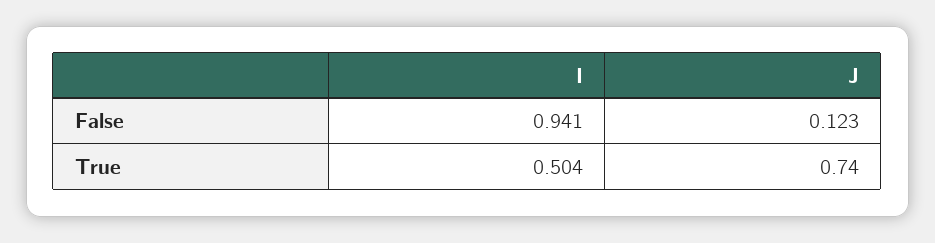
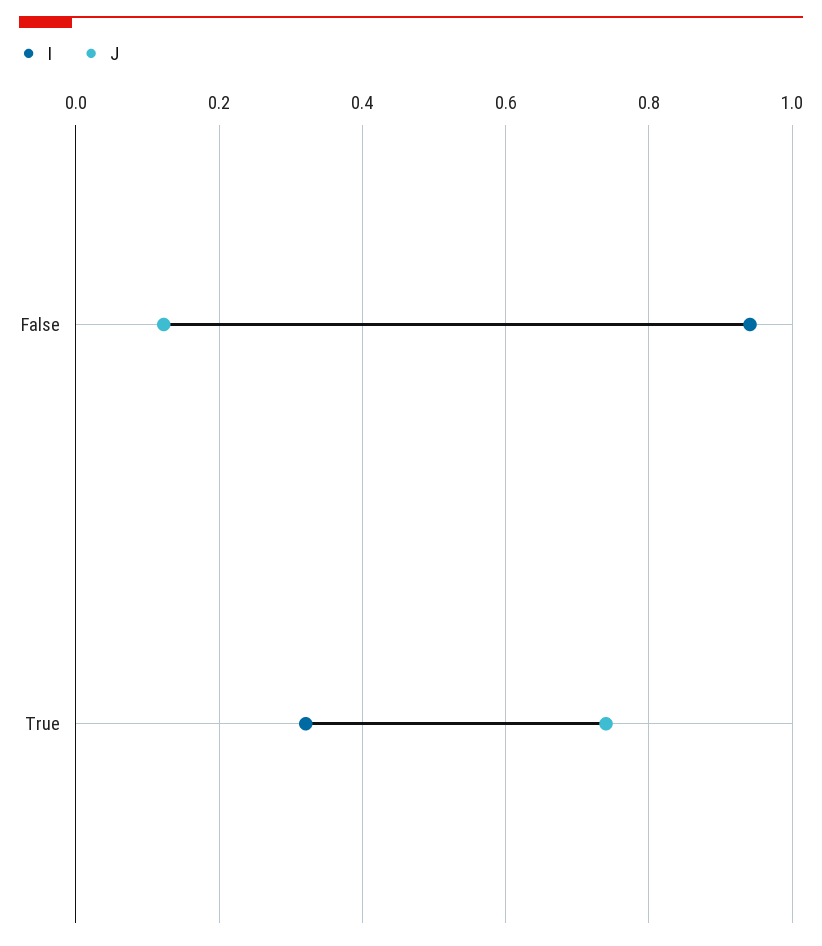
  {
    "I": {
      "False": 0.941,
-     "True": 0.504
+     "True": 0.32
    },
    "J": {
      "False": 0.123,
      "True": 0.74
    }
  }

